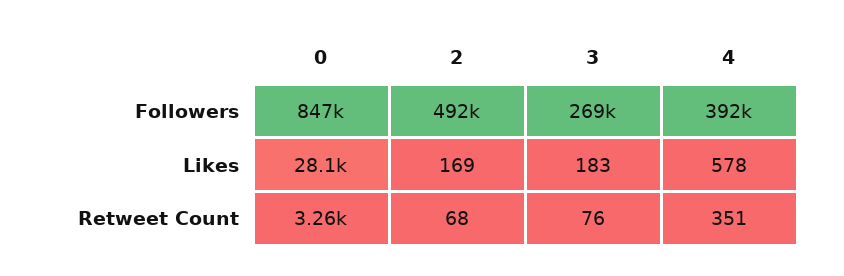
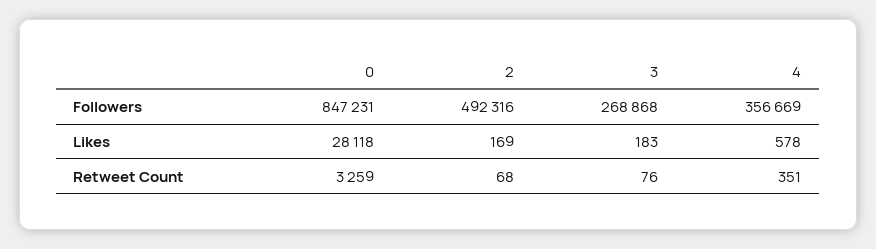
  {
    "0": {
      "Followers": 847231,
      "Likes": 28118,
      "Retweet Count": 3259
    },
    "2": {
      "Followers": 492316,
      "Likes": 169,
      "Retweet Count": 68
    },
    "3": {
      "Followers": 268868,
      "Likes": 183,
      "Retweet Count": 76
    },
    "4": {
-     "Followers": 392000,
+     "Followers": 356669,
      "Likes": 578,
      "Retweet Count": 351
    }
  }

